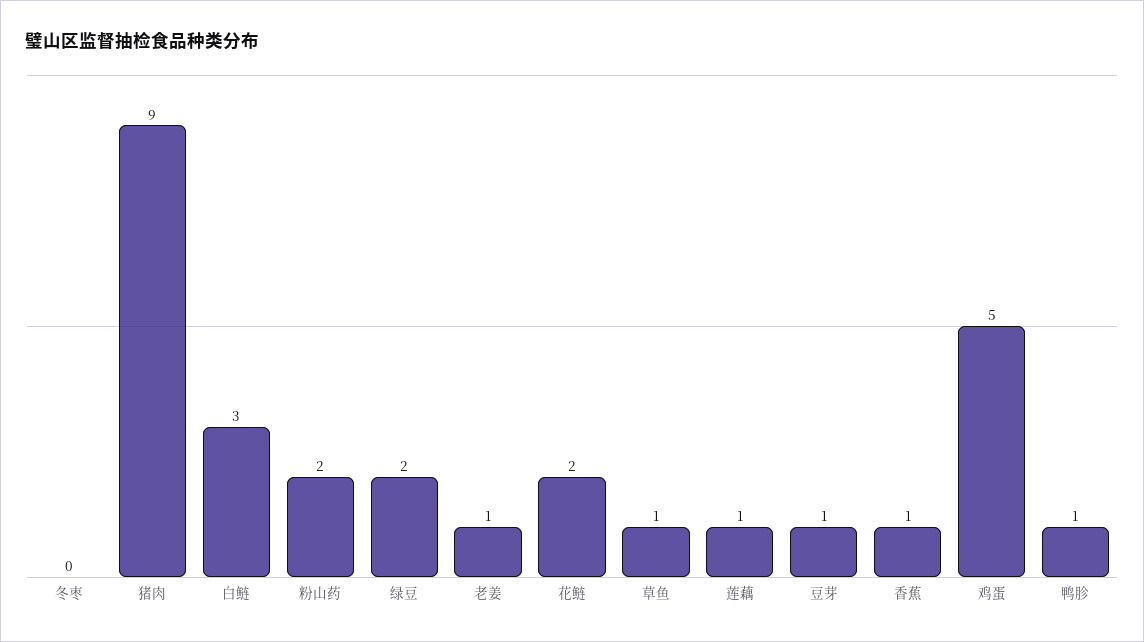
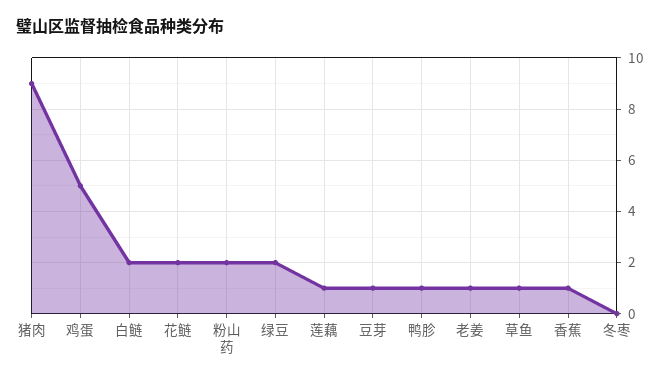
  {
    "冬枣": 0,
    "猪肉": 9,
-   "白鲢": 3,
+   "白鲢": 2,
    "粉山药": 2,
    "绿豆": 2,
    "老姜": 1,
    "花鲢": 2,
    "草鱼": 1,
    "莲藕": 1,
    "豆芽": 1,
    "香蕉": 1,
    "鸡蛋": 5,
    "鸭胗": 1
  }

